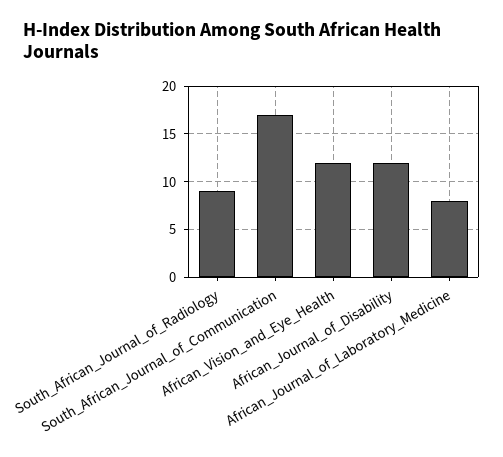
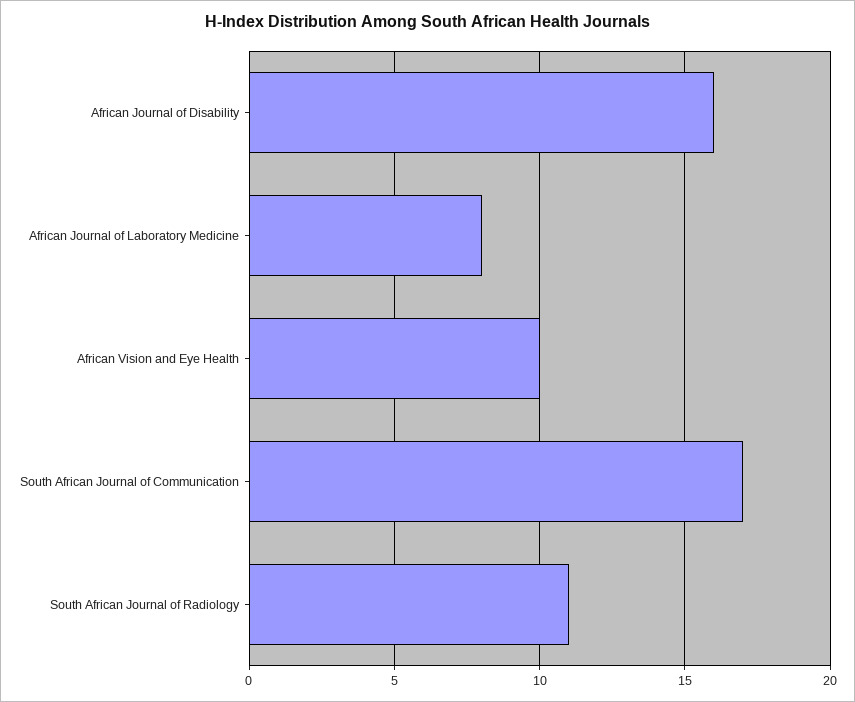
  {
-   "South_African_Journal_of_Radiology": 9,
+   "South_African_Journal_of_Radiology": 11,
    "South_African_Journal_of_Communication": 17,
-   "African_Vision_and_Eye_Health": 12,
+   "African_Vision_and_Eye_Health": 10,
-   "African_Journal_of_Disability": 12,
+   "African_Journal_of_Disability": 16,
    "African_Journal_of_Laboratory_Medicine": 8
  }

